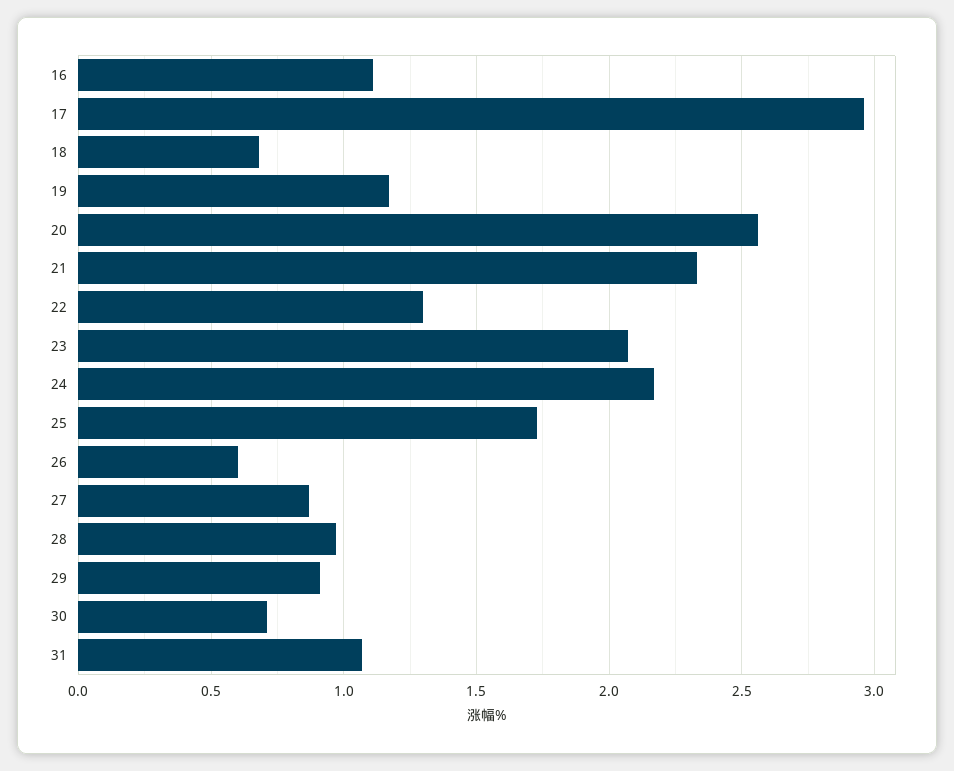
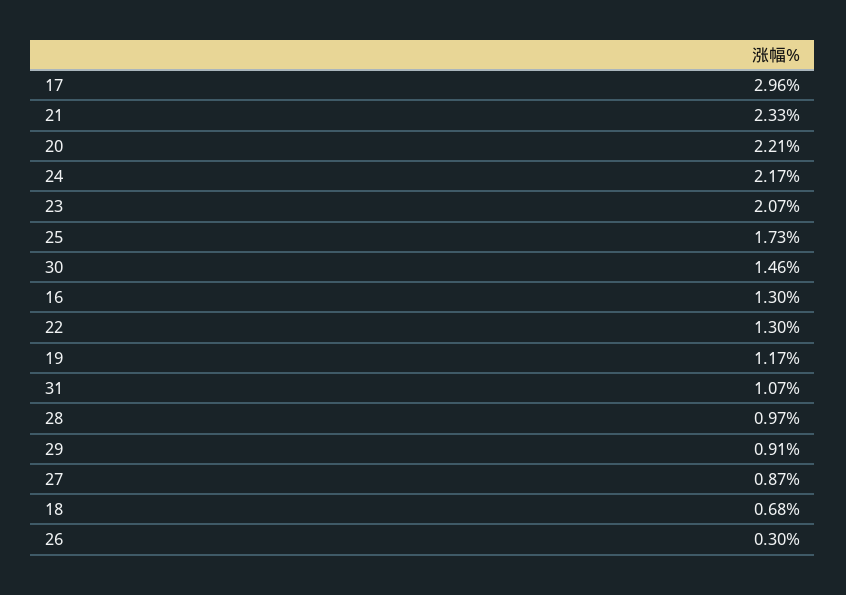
  {
-   "16": 1.1,
+   "16": 1.3,
    "17": 2.96,
    "18": 0.68,
    "19": 1.17,
-   "20": 2.55,
+   "20": 2.21,
    "21": 2.33,
    "22": 1.3,
    "23": 2.07,
    "24": 2.17,
    "25": 1.73,
-   "26": 0.6,
+   "26": 0.3,
    "27": 0.87,
    "28": 0.97,
    "29": 0.91,
-   "30": 0.7,
+   "30": 1.46,
    "31": 1.07
  }

